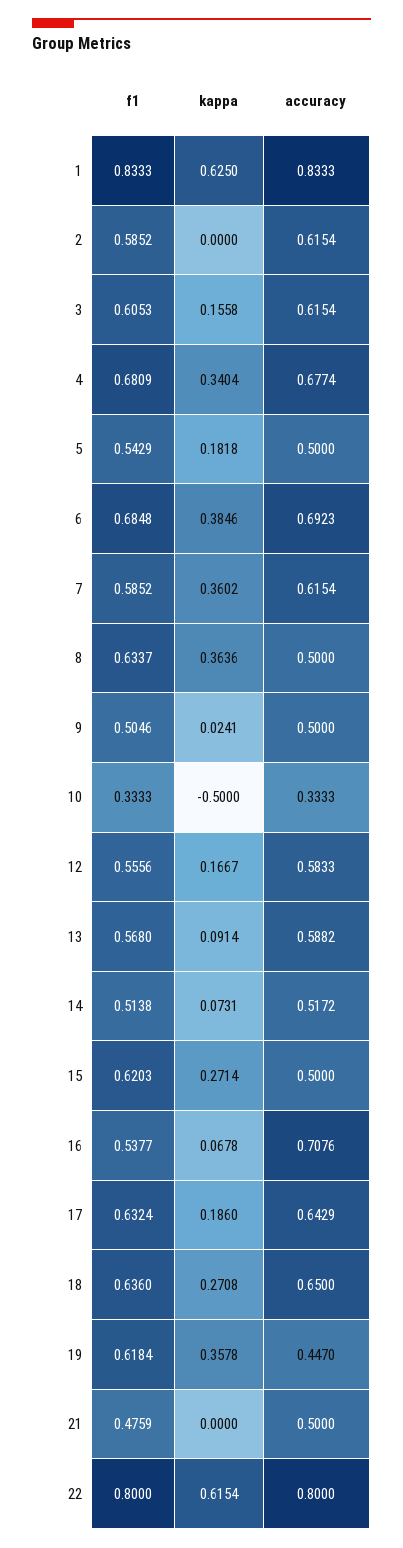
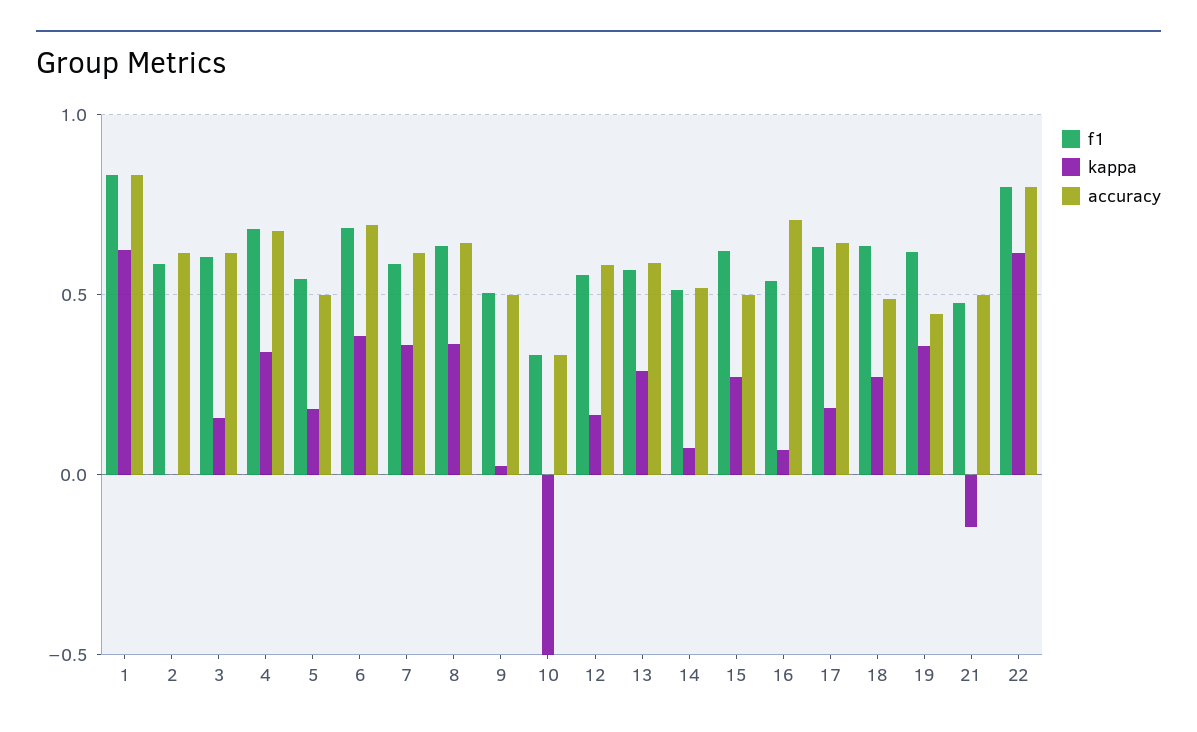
  {
    "f1": {
      "1": 0.8333,
      "2": 0.5852,
      "3": 0.6053,
      "4": 0.6809,
      "5": 0.5429,
      "6": 0.6848,
      "7": 0.5852,
      "8": 0.6337,
      "9": 0.5046,
      "10": 0.3333,
      "12": 0.5556,
      "13": 0.568,
      "14": 0.5138,
      "15": 0.6203,
      "16": 0.5377,
      "17": 0.6324,
      "18": 0.636,
      "19": 0.6184,
      "21": 0.4759,
      "22": 0.8
    },
    "kappa": {
      "1": 0.625,
      "2": 0,
      "3": 0.1558,
      "4": 0.3404,
      "5": 0.1818,
      "6": 0.3846,
      "7": 0.3602,
      "8": 0.3636,
      "9": 0.0241,
      "10": -0.5,
      "12": 0.1667,
-     "13": 0.0914,
+     "13": 0.3,
      "14": 0.0731,
      "15": 0.2714,
      "16": 0.0678,
      "17": 0.186,
      "18": 0.2708,
      "19": 0.3578,
-     "21": 0,
+     "21": -0.15,
      "22": 0.6154
    },
    "accuracy": {
      "1": 0.8333,
      "2": 0.6154,
      "3": 0.6154,
      "4": 0.6774,
      "5": 0.5,
      "6": 0.6923,
      "7": 0.6154,
-     "8": 0.5,
+     "8": 0.65,
      "9": 0.5,
      "10": 0.3333,
      "12": 0.5833,
      "13": 0.5882,
      "14": 0.5172,
      "15": 0.5,
      "16": 0.7076,
      "17": 0.6429,
-     "18": 0.65,
+     "18": 0.5,
      "19": 0.447,
      "21": 0.5,
      "22": 0.8
    }
  }

